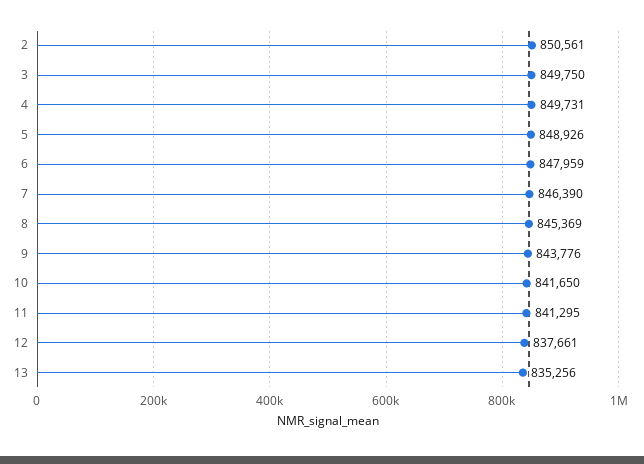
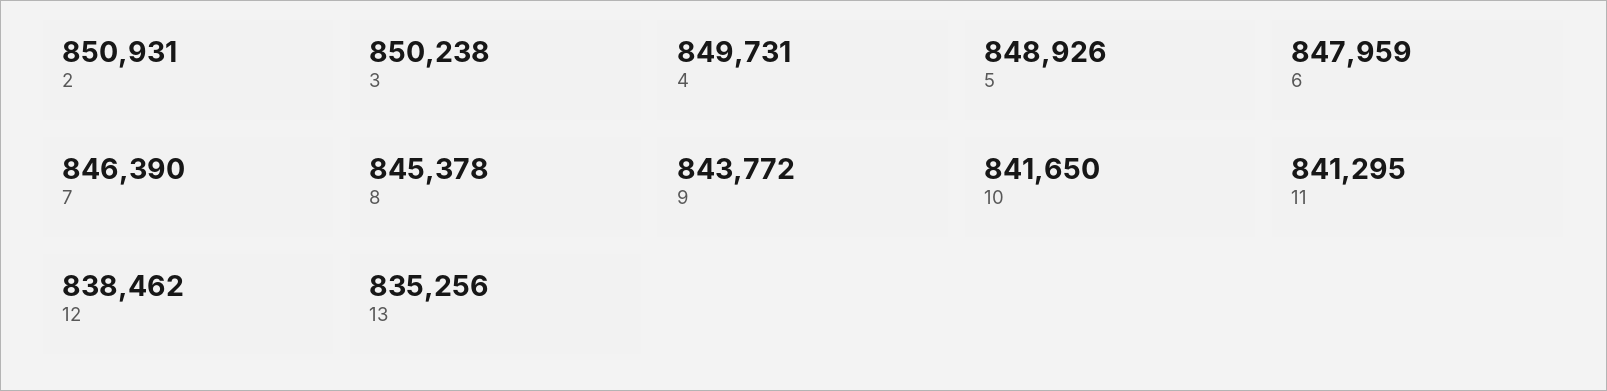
  {
-   "2": 850561,
+   "2": 850931,
-   "3": 849750,
+   "3": 850238,
    "4": 849731,
    "5": 848926,
    "6": 847959,
    "7": 846390,
-   "8": 845369,
+   "8": 845378,
-   "9": 843776,
+   "9": 843772,
    "10": 841650,
    "11": 841295,
-   "12": 837661,
+   "12": 838462,
    "13": 835256
  }

